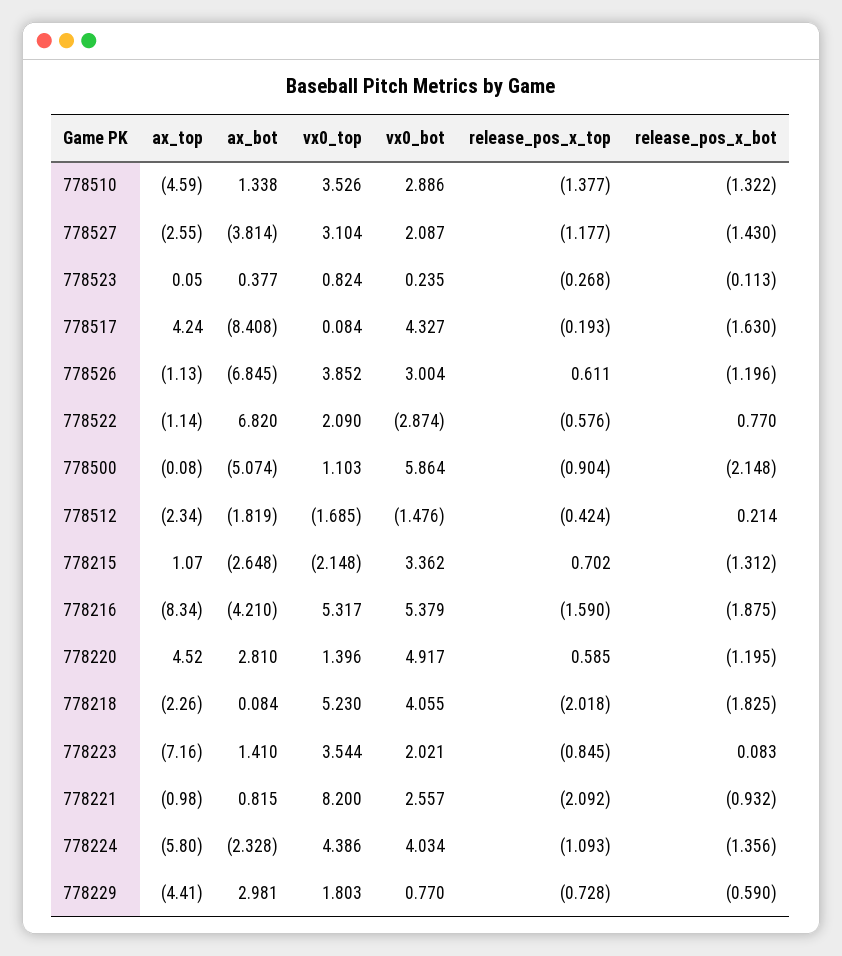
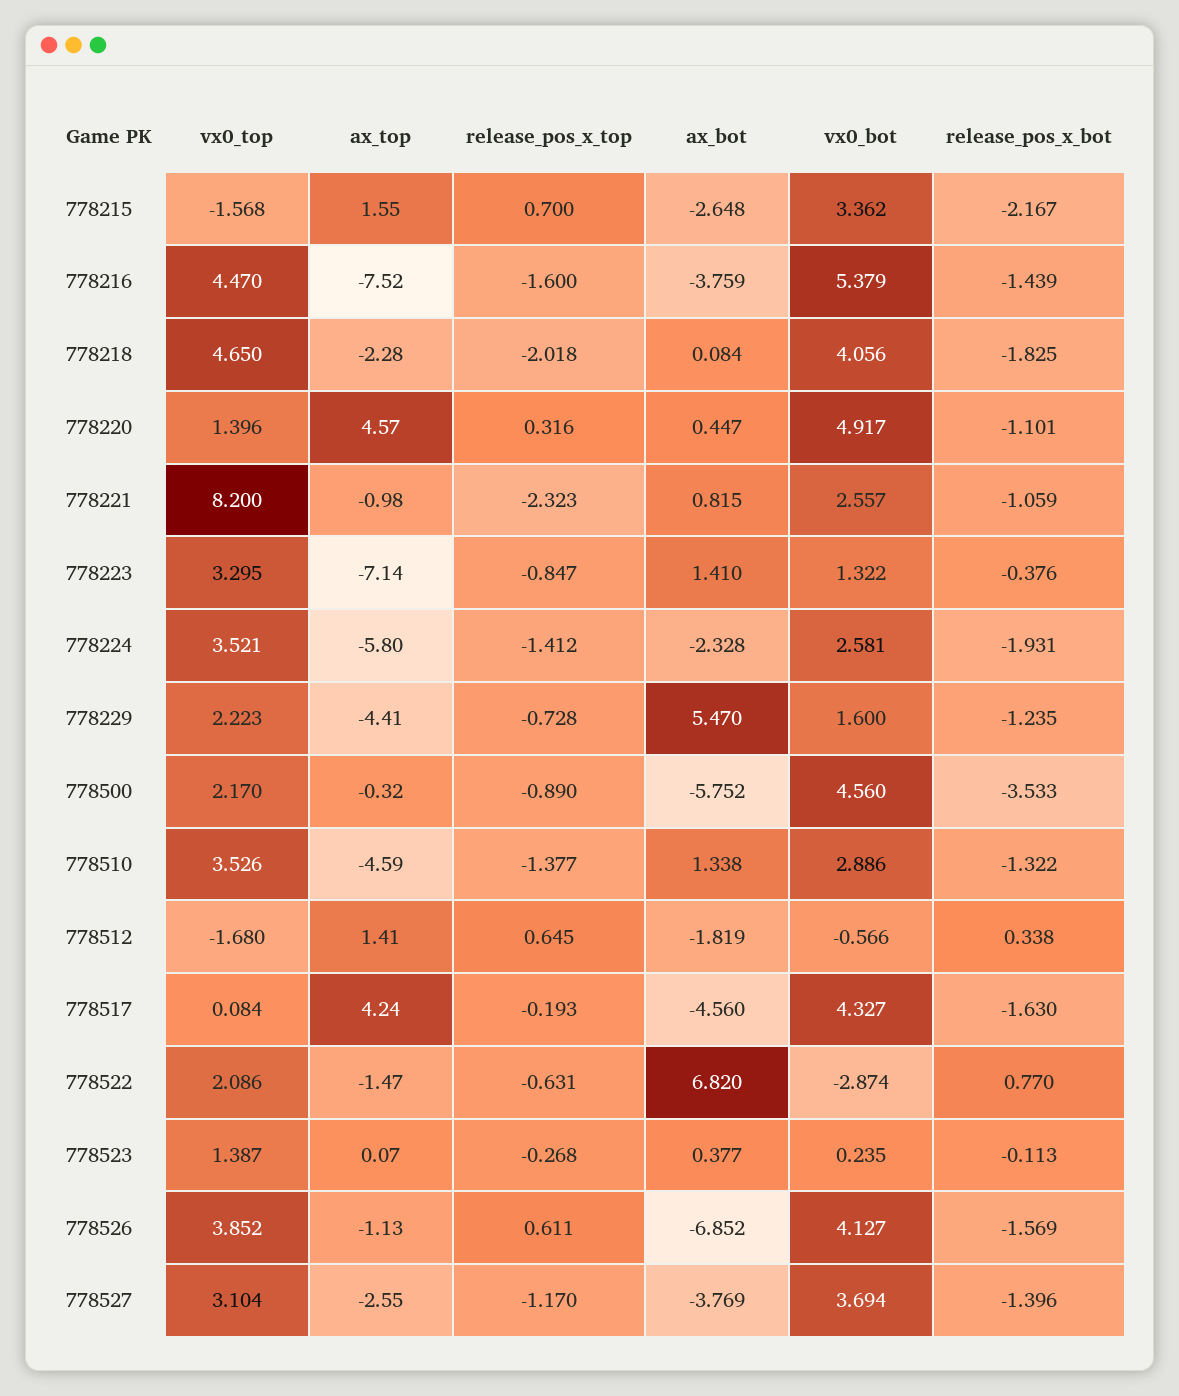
  {
    "ax_top": {
      "778510": -4.59,
      "778527": -2.55,
-     "778523": 0.05,
+     "778523": 0.07,
      "778517": 4.24,
      "778526": -1.13,
-     "778522": -1.14,
+     "778522": -1.47,
-     "778500": -0.08,
+     "778500": -0.32,
-     "778512": -2.34,
+     "778512": 1.41,
-     "778215": 1.07,
+     "778215": 1.55,
-     "778216": -8.34,
+     "778216": -7.52,
-     "778220": 4.52,
+     "778220": 4.57,
-     "778218": -2.26,
+     "778218": -2.28,
-     "778223": -7.16,
+     "778223": -7.14,
      "778221": -0.98,
      "778224": -5.8,
      "778229": -4.41
    },
    "ax_bot": {
      "778510": 1.338,
-     "778527": -3.814,
+     "778527": -3.769,
      "778523": 0.377,
-     "778517": -8.408,
+     "778517": -4.56,
-     "778526": -6.845,
+     "778526": -6.852,
      "778522": 6.82,
-     "778500": -5.074,
+     "778500": -5.752,
      "778512": -1.819,
      "778215": -2.648,
-     "778216": -4.21,
+     "778216": -3.759,
-     "778220": 2.81,
+     "778220": 0.447,
      "778218": 0.084,
      "778223": 1.41,
      "778221": 0.815,
      "778224": -2.328,
-     "778229": 2.981
+     "778229": 5.47
    },
    "vx0_top": {
      "778510": 3.526,
      "778527": 3.104,
-     "778523": 0.824,
+     "778523": 1.387,
      "778517": 0.084,
      "778526": 3.852,
-     "778522": 2.09,
+     "778522": 2.086,
-     "778500": 1.103,
+     "778500": 2.17,
-     "778512": -1.685,
+     "778512": -1.68,
-     "778215": -2.148,
+     "778215": -1.568,
-     "778216": 5.317,
+     "778216": 4.47,
      "778220": 1.396,
-     "778218": 5.23,
+     "778218": 4.65,
-     "778223": 3.544,
+     "778223": 3.295,
      "778221": 8.2,
-     "778224": 4.386,
+     "778224": 3.521,
-     "778229": 1.803
+     "778229": 2.223
    },
    "vx0_bot": {
      "778510": 2.886,
-     "778527": 2.087,
+     "778527": 3.694,
      "778523": 0.235,
      "778517": 4.327,
-     "778526": 3.004,
+     "778526": 4.127,
      "778522": -2.874,
-     "778500": 5.864,
+     "778500": 4.56,
-     "778512": -1.476,
+     "778512": -0.566,
      "778215": 3.362,
      "778216": 5.379,
      "778220": 4.917,
-     "778218": 4.055,
+     "778218": 4.056,
-     "778223": 2.021,
+     "778223": 1.322,
      "778221": 2.557,
-     "778224": 4.034,
+     "778224": 2.581,
-     "778229": 0.77
+     "778229": 1.6
    },
    "release_pos_x_top": {
      "778510": -1.377,
-     "778527": -1.177,
+     "778527": -1.17,
      "778523": -0.268,
      "778517": -0.193,
      "778526": 0.611,
-     "778522": -0.576,
+     "778522": -0.631,
-     "778500": -0.904,
+     "778500": -0.89,
-     "778512": -0.424,
+     "778512": 0.645,
-     "778215": 0.702,
+     "778215": 0.7,
-     "778216": -1.59,
+     "778216": -1.6,
-     "778220": 0.585,
+     "778220": 0.316,
      "778218": -2.018,
-     "778223": -0.845,
+     "778223": -0.847,
-     "778221": -2.092,
+     "778221": -2.323,
-     "778224": -1.093,
+     "778224": -1.412,
      "778229": -0.728
    },
    "release_pos_x_bot": {
      "778510": -1.322,
-     "778527": -1.43,
+     "778527": -1.396,
      "778523": -0.113,
      "778517": -1.63,
-     "778526": -1.196,
+     "778526": -1.569,
      "778522": 0.77,
-     "778500": -2.148,
+     "778500": -3.533,
-     "778512": 0.214,
+     "778512": 0.338,
-     "778215": -1.312,
+     "778215": -2.167,
-     "778216": -1.875,
+     "778216": -1.439,
-     "778220": -1.195,
+     "778220": -1.101,
      "778218": -1.825,
-     "778223": 0.083,
+     "778223": -0.376,
-     "778221": -0.932,
+     "778221": -1.059,
-     "778224": -1.356,
+     "778224": -1.931,
-     "778229": -0.59
+     "778229": -1.235
    }
  }

